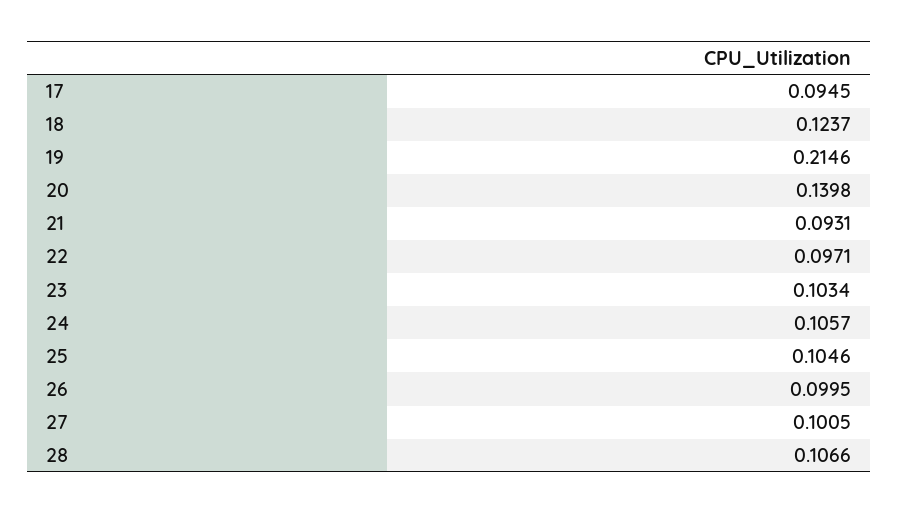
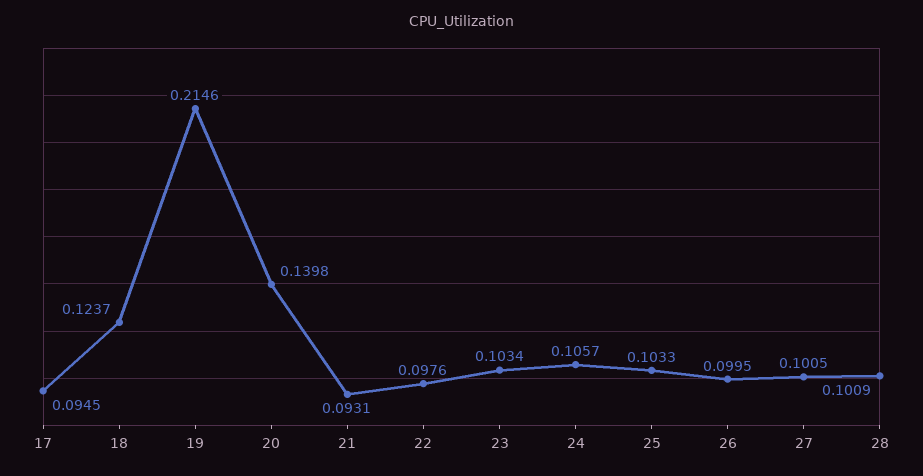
  {
    "17": 0.0945,
    "18": 0.1237,
    "19": 0.2146,
    "20": 0.1398,
    "21": 0.0931,
-   "22": 0.0971,
+   "22": 0.0976,
    "23": 0.1034,
    "24": 0.1057,
-   "25": 0.1046,
+   "25": 0.1033,
    "26": 0.0995,
    "27": 0.1005,
-   "28": 0.1066
+   "28": 0.1009
  }

